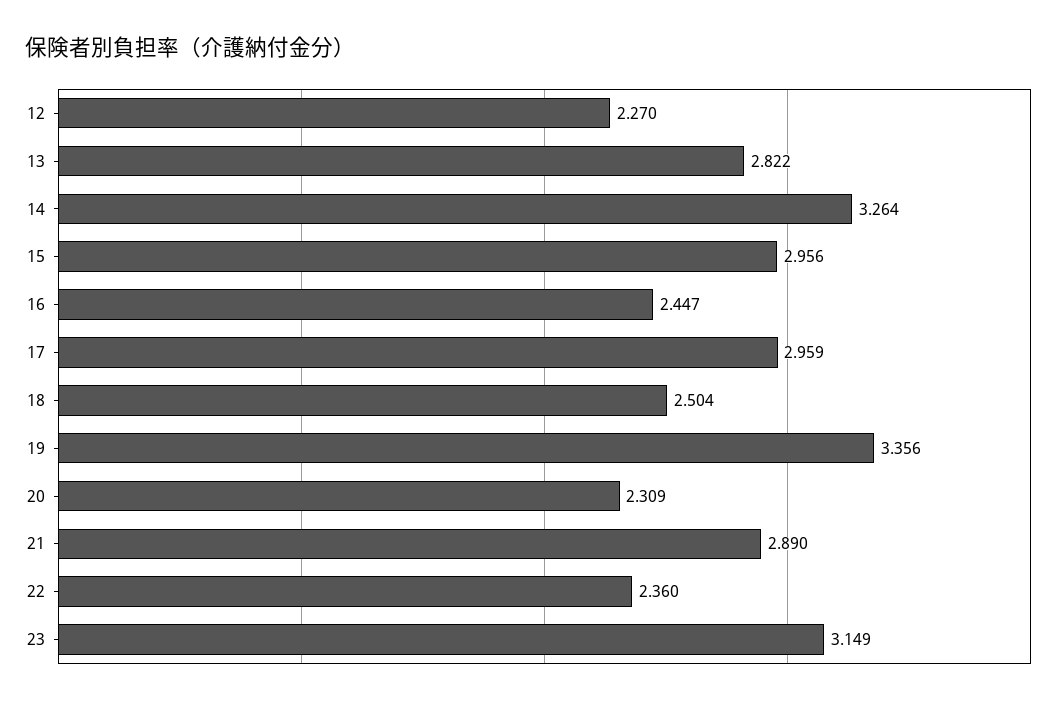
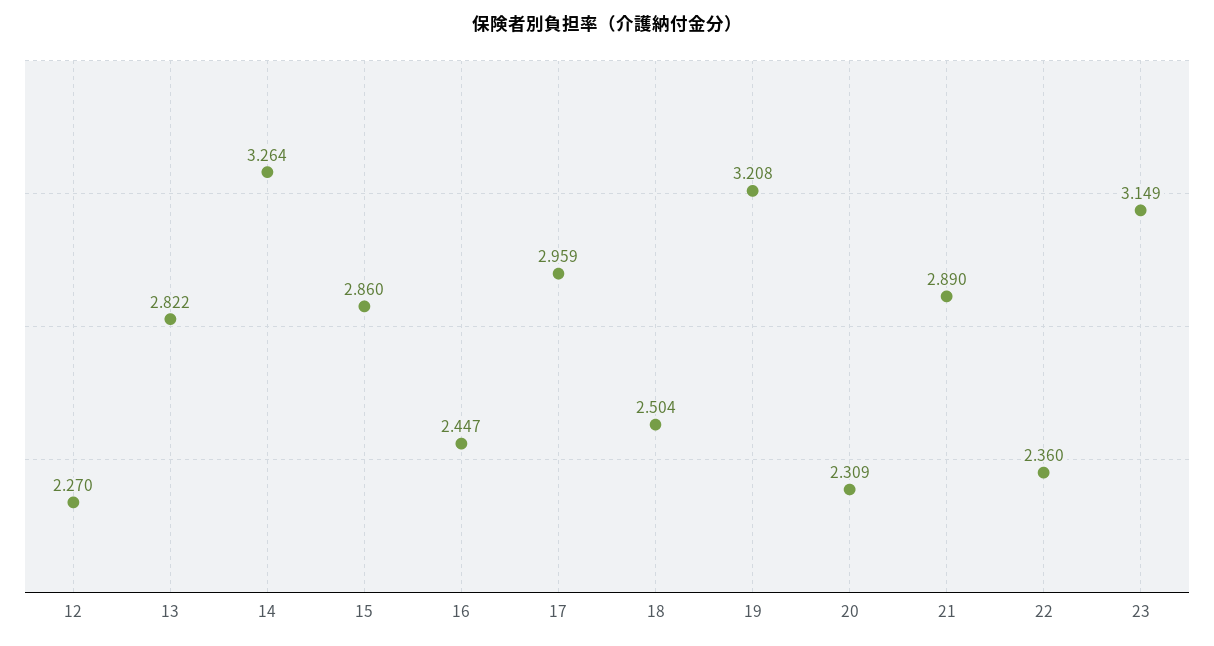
  {
    "12": 2.27,
    "13": 2.822,
    "14": 3.264,
-   "15": 2.956,
+   "15": 2.86,
    "16": 2.447,
    "17": 2.959,
    "18": 2.504,
-   "19": 3.356,
+   "19": 3.208,
    "20": 2.309,
    "21": 2.89,
    "22": 2.36,
    "23": 3.149
  }

